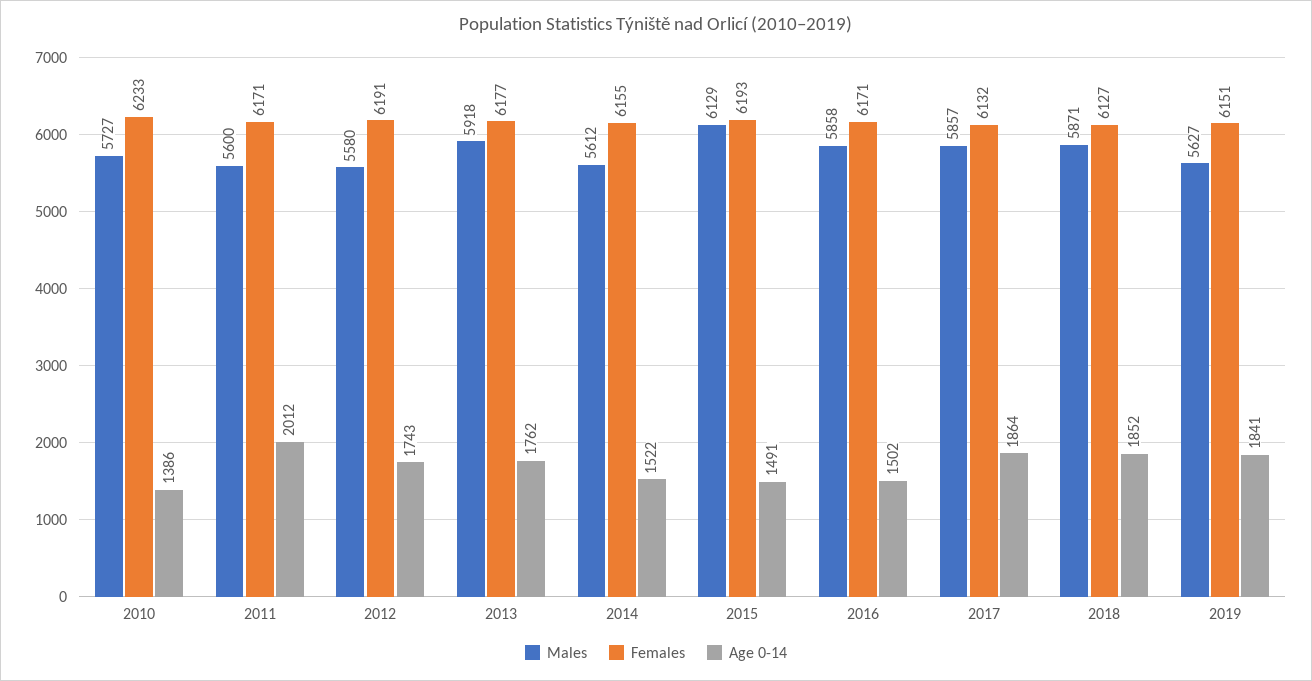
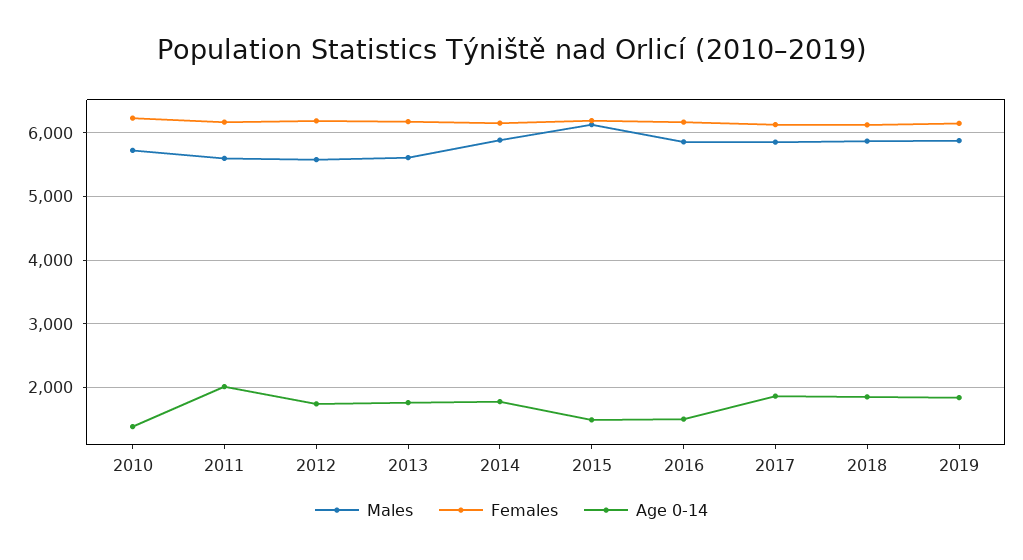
  {
    "Males": {
      "2010": 5727,
      "2011": 5600,
      "2012": 5580,
-     "2013": 5918,
+     "2013": 5600,
-     "2014": 5612,
+     "2014": 5900,
      "2015": 6129,
      "2016": 5858,
      "2017": 5857,
      "2018": 5871,
-     "2019": 5627
+     "2019": 5900
    },
    "Females": {
      "2010": 6233,
      "2011": 6171,
      "2012": 6191,
      "2013": 6177,
      "2014": 6155,
      "2015": 6193,
      "2016": 6171,
      "2017": 6132,
      "2018": 6127,
      "2019": 6151
    },
    "Age 0-14": {
      "2010": 1386,
      "2011": 2012,
      "2012": 1743,
      "2013": 1762,
-     "2014": 1522,
+     "2014": 1800,
      "2015": 1491,
      "2016": 1502,
      "2017": 1864,
      "2018": 1852,
      "2019": 1841
    }
  }

